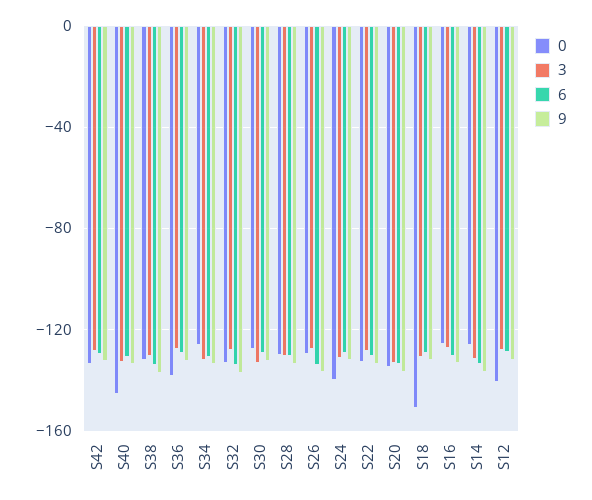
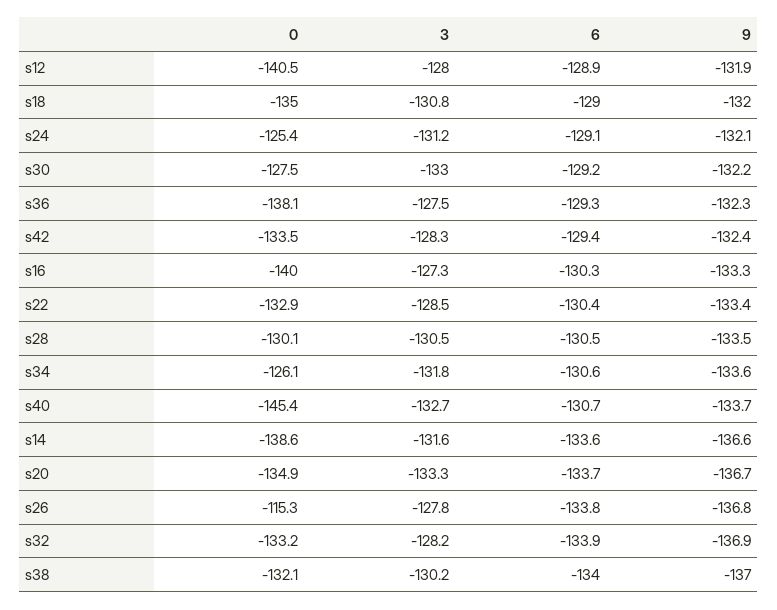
  {
    "0": {
      "S42": -133.5,
      "S40": -145.4,
      "S38": -132.1,
      "S36": -138.1,
      "S34": -126.1,
      "S32": -133.2,
      "S30": -127.5,
      "S28": -130.1,
-     "S26": -130,
+     "S26": -115.3,
-     "S24": -140,
+     "S24": -125.4,
      "S22": -132.9,
      "S20": -134.9,
-     "S18": -150,
+     "S18": -135,
-     "S16": -125,
+     "S16": -140,
-     "S14": -125,
+     "S14": -138.6,
      "S12": -140.5
    },
    "3": {
      "S42": -128.3,
      "S40": -132.7,
      "S38": -130.2,
      "S36": -127.5,
      "S34": -131.8,
      "S32": -128.2,
      "S30": -133,
      "S28": -130.5,
      "S26": -127.8,
      "S24": -131.2,
      "S22": -128.5,
      "S20": -133.3,
      "S18": -130.8,
      "S16": -127.3,
      "S14": -131.6,
      "S12": -128
    },
    "6": {
      "S42": -129.4,
      "S40": -130.7,
      "S38": -134,
      "S36": -129.3,
      "S34": -130.6,
      "S32": -133.9,
      "S30": -129.2,
      "S28": -130.5,
      "S26": -133.8,
      "S24": -129.1,
      "S22": -130.4,
      "S20": -133.7,
      "S18": -129,
      "S16": -130.3,
      "S14": -133.6,
      "S12": -128.9
    },
    "9": {
      "S42": -132.4,
      "S40": -133.7,
      "S38": -137,
      "S36": -132.3,
      "S34": -133.6,
      "S32": -136.9,
      "S30": -132.2,
      "S28": -133.5,
      "S26": -136.8,
      "S24": -132.1,
      "S22": -133.4,
      "S20": -136.7,
      "S18": -132,
      "S16": -133.3,
      "S14": -136.6,
      "S12": -131.9
    }
  }

